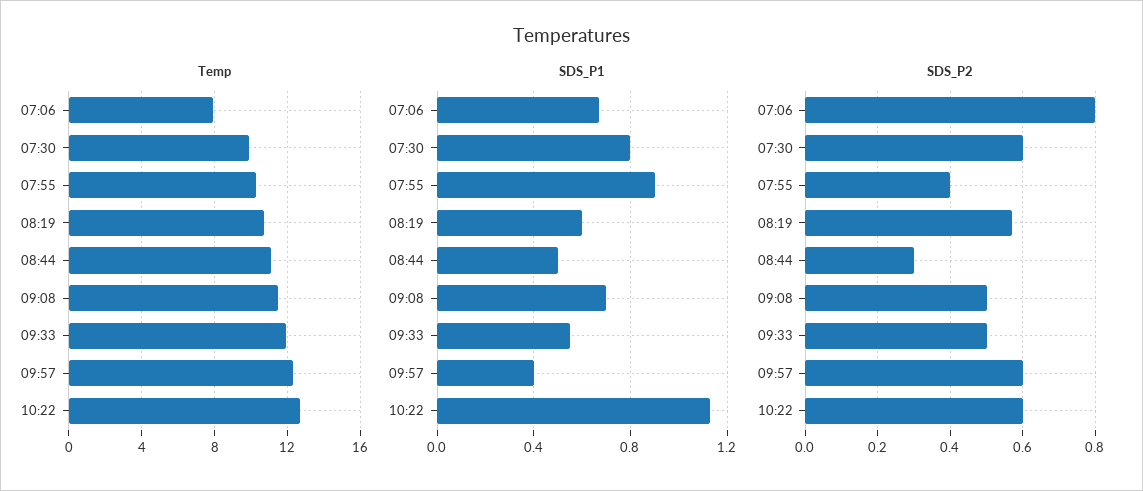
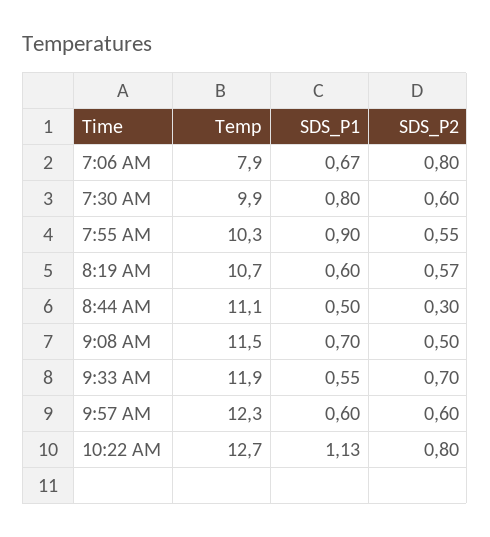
  {
    "Temp": {
      "07:06": 7.9,
      "07:30": 9.9,
      "07:55": 10.3,
      "08:19": 10.7,
      "08:44": 11.1,
      "09:08": 11.5,
      "09:33": 11.9,
      "09:57": 12.3,
      "10:22": 12.7
    },
    "SDS_P1": {
      "07:06": 0.67,
      "07:30": 0.8,
      "07:55": 0.9,
      "08:19": 0.6,
      "08:44": 0.5,
      "09:08": 0.7,
      "09:33": 0.55,
-     "09:57": 0.4,
+     "09:57": 0.6,
      "10:22": 1.13
    },
    "SDS_P2": {
      "07:06": 0.8,
      "07:30": 0.6,
-     "07:55": 0.4,
+     "07:55": 0.55,
      "08:19": 0.57,
      "08:44": 0.3,
      "09:08": 0.5,
-     "09:33": 0.5,
+     "09:33": 0.7,
      "09:57": 0.6,
-     "10:22": 0.6
+     "10:22": 0.8
    }
  }

